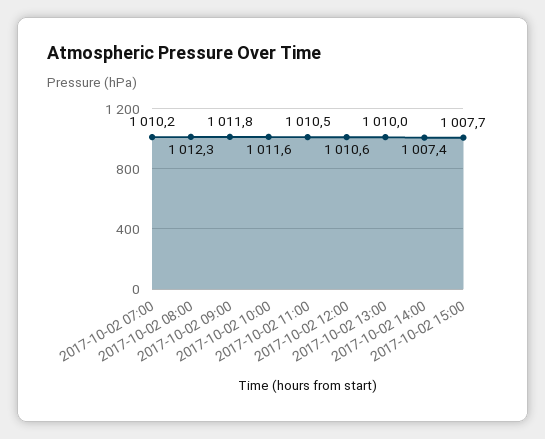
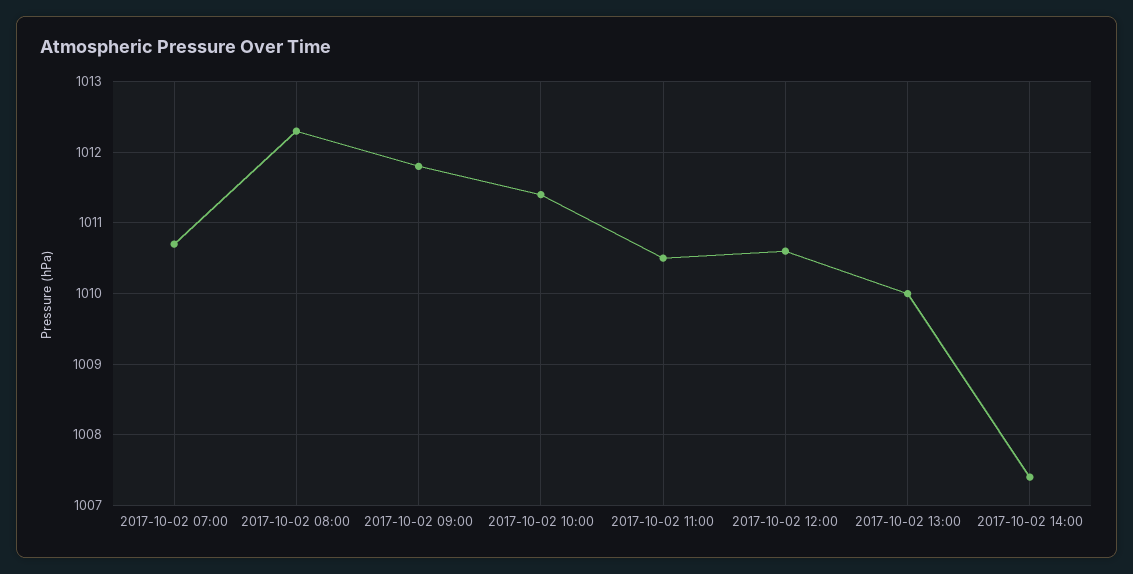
  {
-   "2017-10-02 07:00": 1010.2,
+   "2017-10-02 07:00": 1010.7,
    "2017-10-02 08:00": 1012.3,
    "2017-10-02 09:00": 1011.8,
-   "2017-10-02 10:00": 1011.6,
+   "2017-10-02 10:00": 1011.4,
    "2017-10-02 11:00": 1010.5,
    "2017-10-02 12:00": 1010.6,
    "2017-10-02 13:00": 1010,
-   "2017-10-02 14:00": 1007.4,
+   "2017-10-02 14:00": 1007.4
-   "2017-10-02 15:00": 1007.7
  }

